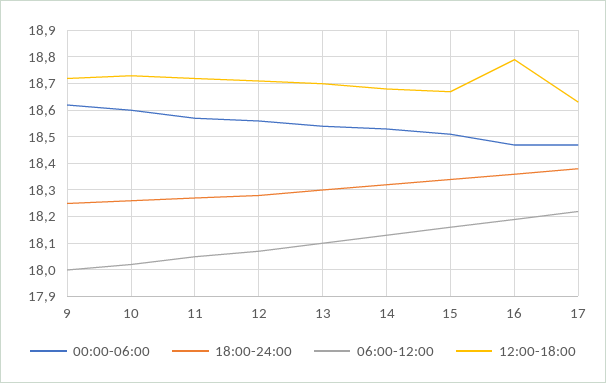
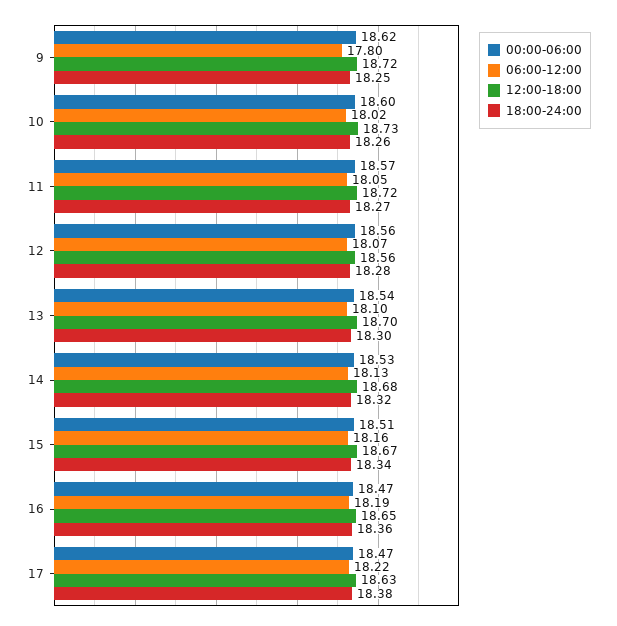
  {
    "00:00-06:00": {
      "9": 18.62,
      "10": 18.6,
      "11": 18.57,
      "12": 18.56,
      "13": 18.54,
      "14": 18.53,
      "15": 18.51,
      "16": 18.47,
      "17": 18.47
    },
    "18:00-24:00": {
      "9": 18.25,
      "10": 18.26,
      "11": 18.27,
      "12": 18.28,
      "13": 18.3,
      "14": 18.32,
      "15": 18.34,
      "16": 18.36,
      "17": 18.38
    },
    "06:00-12:00": {
-     "9": 18,
+     "9": 17.8,
      "10": 18.02,
      "11": 18.05,
      "12": 18.07,
      "13": 18.1,
      "14": 18.13,
      "15": 18.16,
      "16": 18.19,
      "17": 18.22
    },
    "12:00-18:00": {
      "9": 18.72,
      "10": 18.73,
      "11": 18.72,
-     "12": 18.7,
+     "12": 18.56,
      "13": 18.7,
      "14": 18.68,
      "15": 18.67,
-     "16": 18.8,
+     "16": 18.65,
      "17": 18.63
    }
  }

